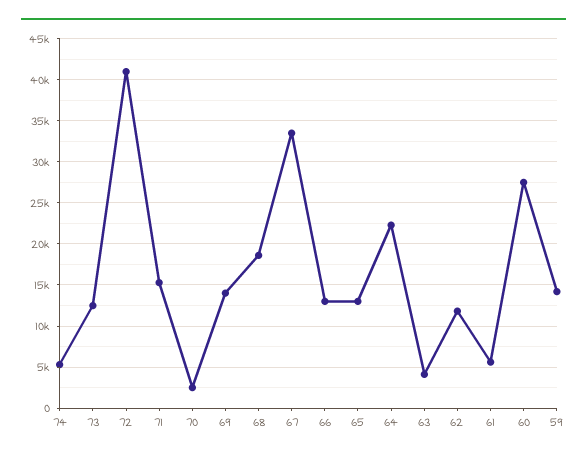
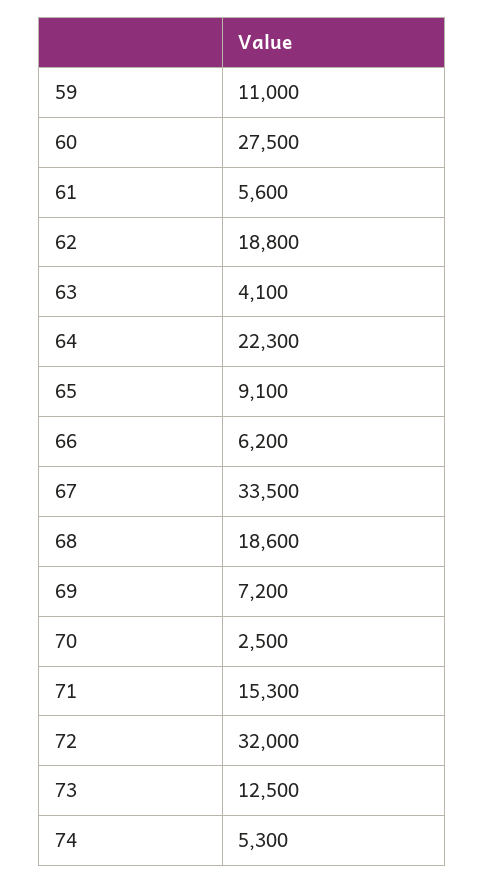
  {
    "74": 5300,
    "73": 12500,
-   "72": 41000,
+   "72": 32000,
    "71": 15300,
    "70": 2500,
-   "69": 14000,
+   "69": 7200,
    "68": 18600,
    "67": 33500,
-   "66": 13000,
+   "66": 6200,
-   "65": 13000,
+   "65": 9100,
    "64": 22300,
    "63": 4100,
-   "62": 12000,
+   "62": 18800,
    "61": 5600,
    "60": 27500,
-   "59": 14000
+   "59": 11000
  }

